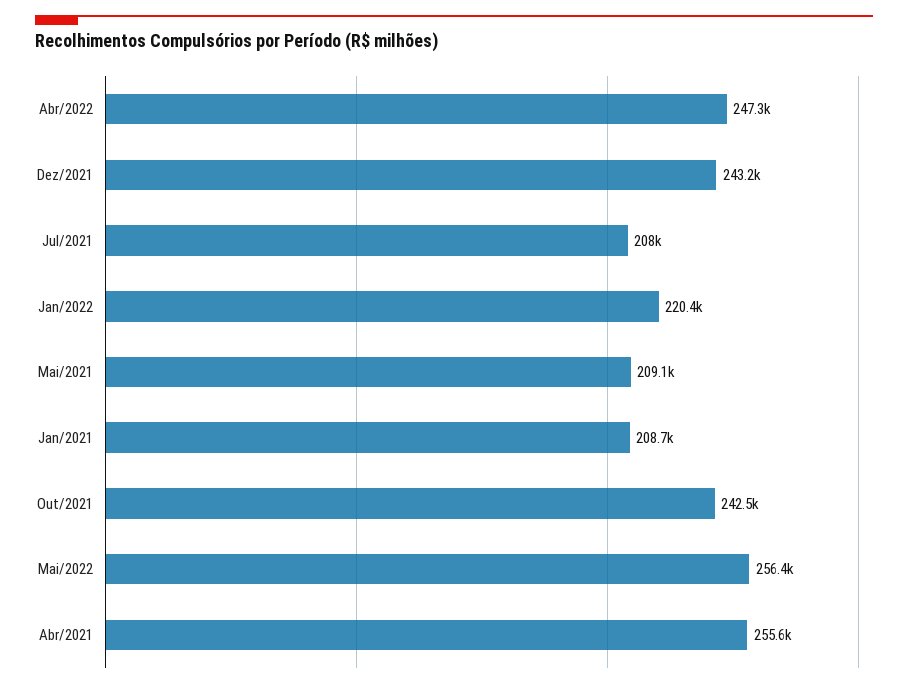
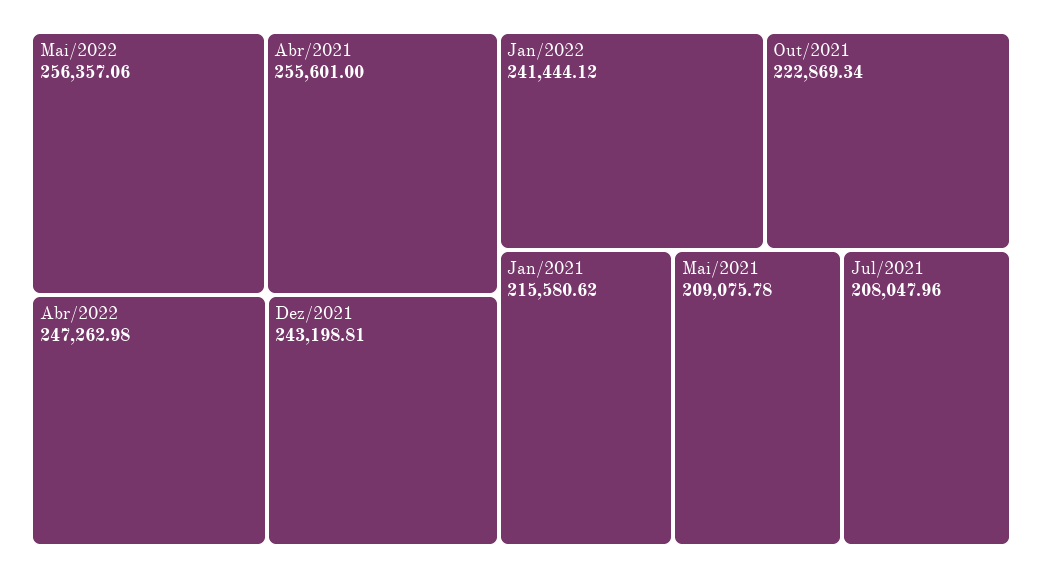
  {
    "Abr/2022": 247262.98,
    "Dez/2021": 243198.81,
    "Jul/2021": 208047.96,
-   "Jan/2022": 220400,
+   "Jan/2022": 241444.12,
    "Mai/2021": 209075.78,
-   "Jan/2021": 208700,
+   "Jan/2021": 215580.62,
-   "Out/2021": 242500,
+   "Out/2021": 222869.34,
    "Mai/2022": 256357.06,
    "Abr/2021": 255601
  }

